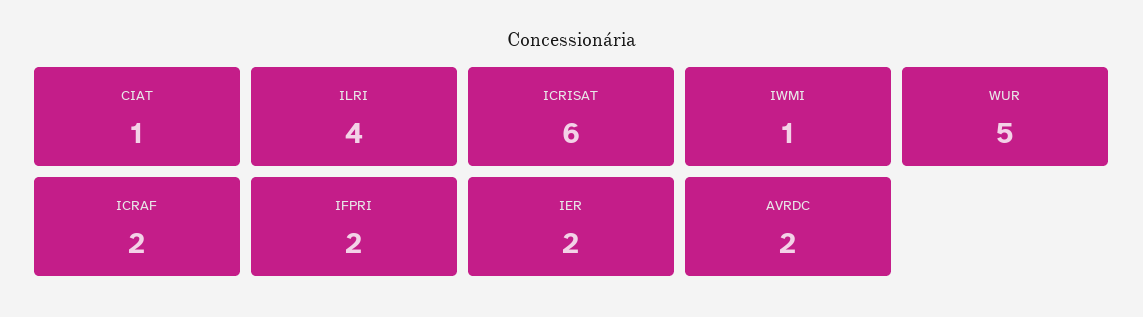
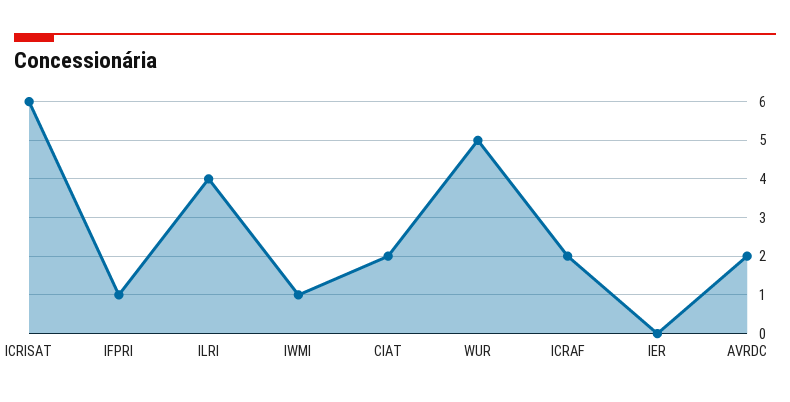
  {
-   "CIAT": 1,
+   "CIAT": 2,
    "ILRI": 4,
    "ICRISAT": 6,
    "IWMI": 1,
    "WUR": 5,
    "ICRAF": 2,
-   "IFPRI": 2,
+   "IFPRI": 1,
-   "IER": 2,
+   "IER": 0,
    "AVRDC": 2
  }

